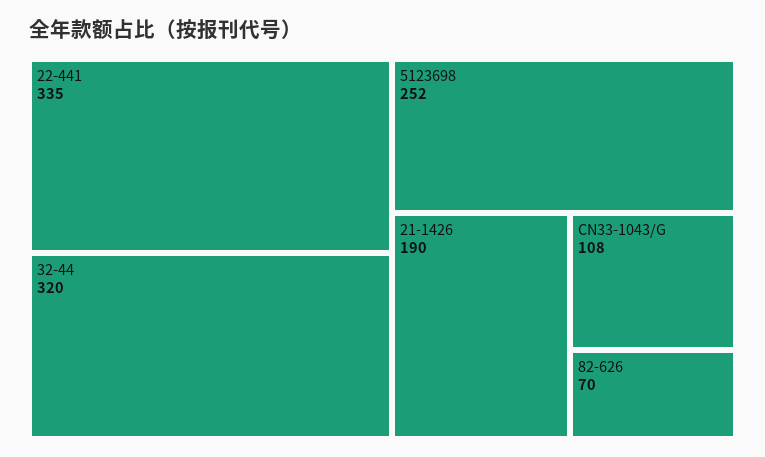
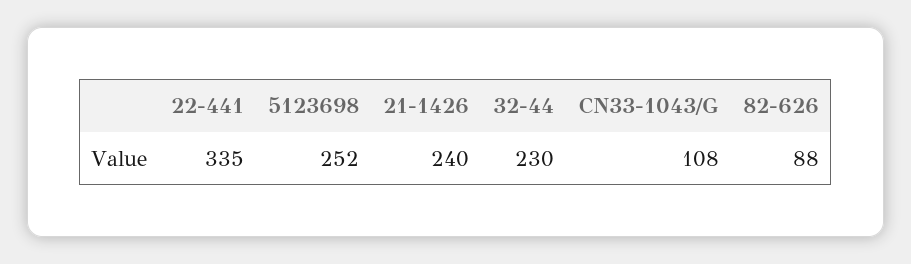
  {
    "22-441": 335,
-   "32-44": 320,
+   "32-44": 230,
    "5123698": 252,
-   "21-1426": 190,
+   "21-1426": 240,
    "CN33-1043/G": 108,
-   "82-626": 70
+   "82-626": 88
  }

